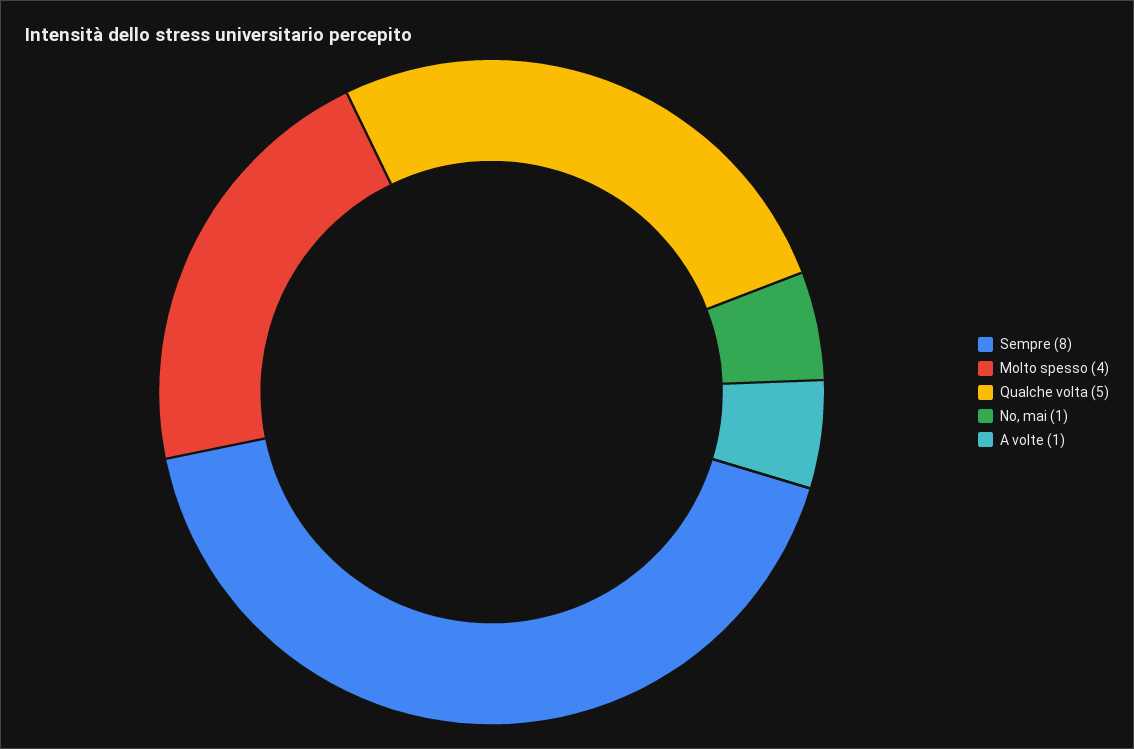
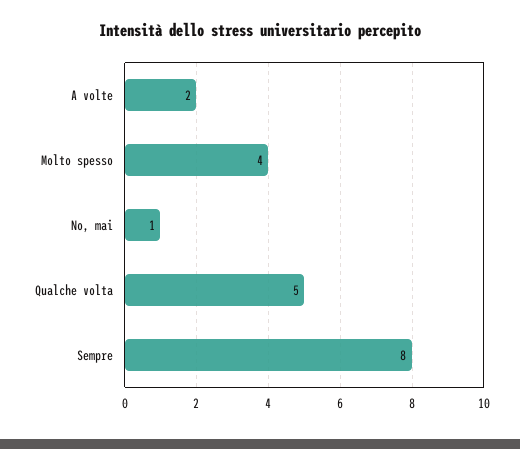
  {
    "Sempre": 8,
    "Molto spesso": 4,
    "Qualche volta": 5,
    "No, mai": 1,
-   "A volte": 1
+   "A volte": 2
  }

